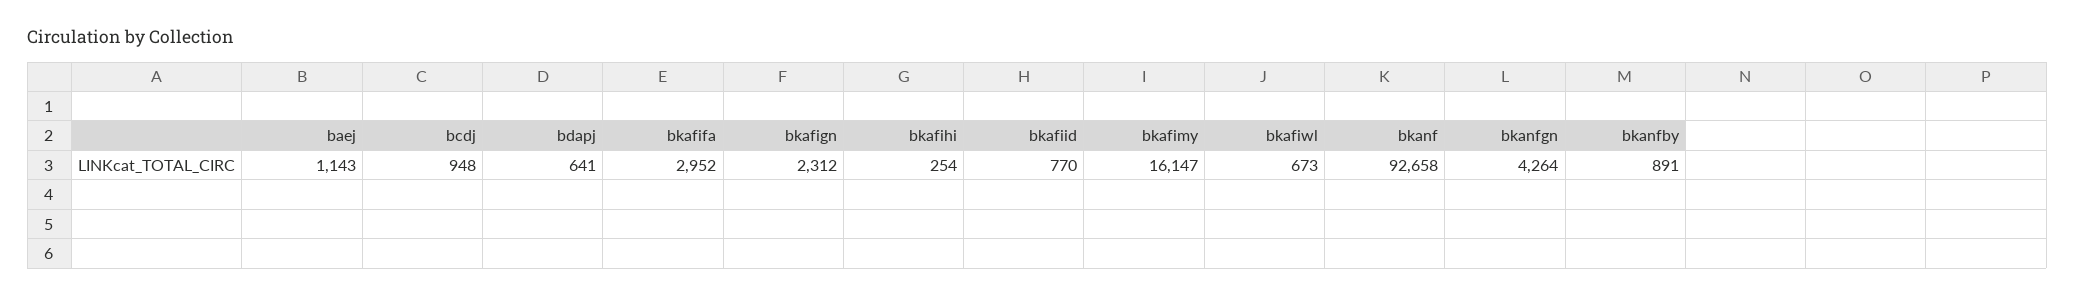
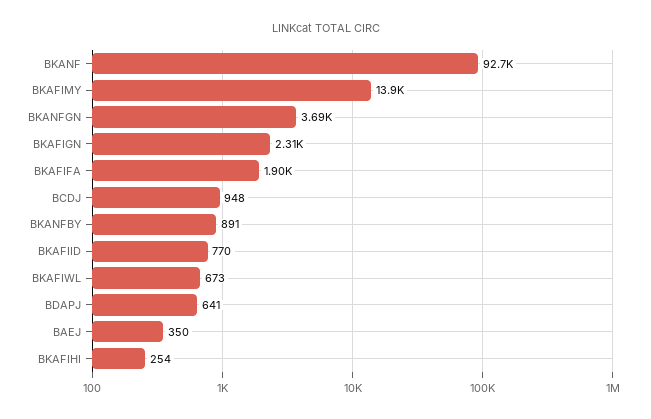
  {
-   "baej": 1143,
+   "baej": 350,
    "bcdj": 948,
    "bdapj": 641,
-   "bkafifa": 2952,
+   "bkafifa": 1900,
    "bkafign": 2312,
    "bkafihi": 254,
    "bkafiid": 770,
-   "bkafimy": 16147,
+   "bkafimy": 13900,
    "bkafiwl": 673,
    "bkanf": 92658,
-   "bkanfgn": 4264,
+   "bkanfgn": 3690,
    "bkanfby": 891
  }

